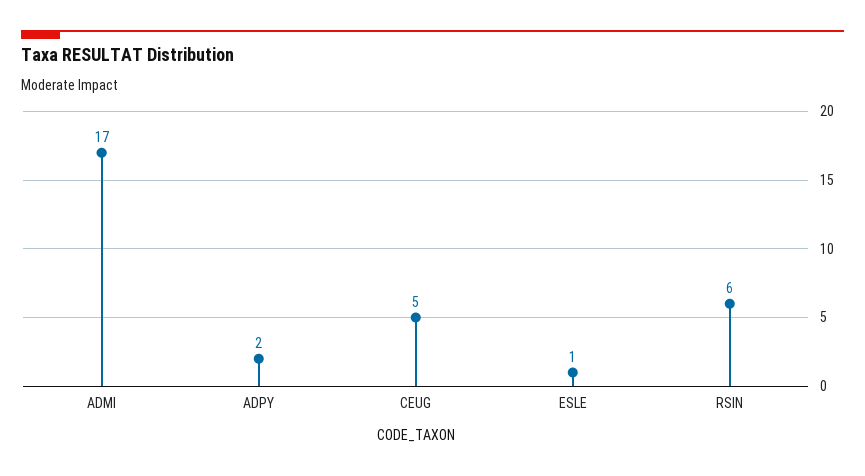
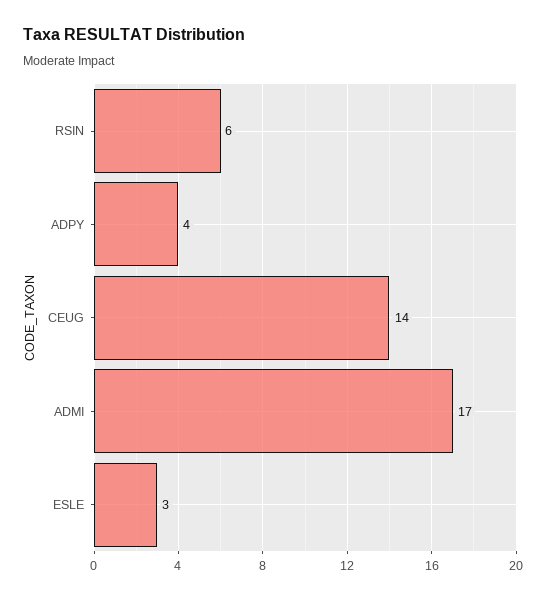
  {
    "ADMI": 17,
-   "ADPY": 2,
+   "ADPY": 4,
-   "CEUG": 5,
+   "CEUG": 14,
-   "ESLE": 1,
+   "ESLE": 3,
    "RSIN": 6
  }

